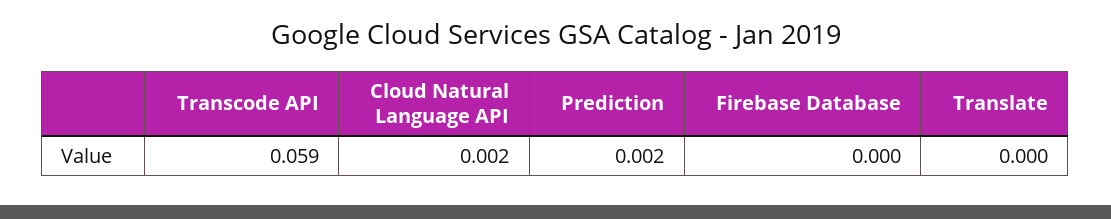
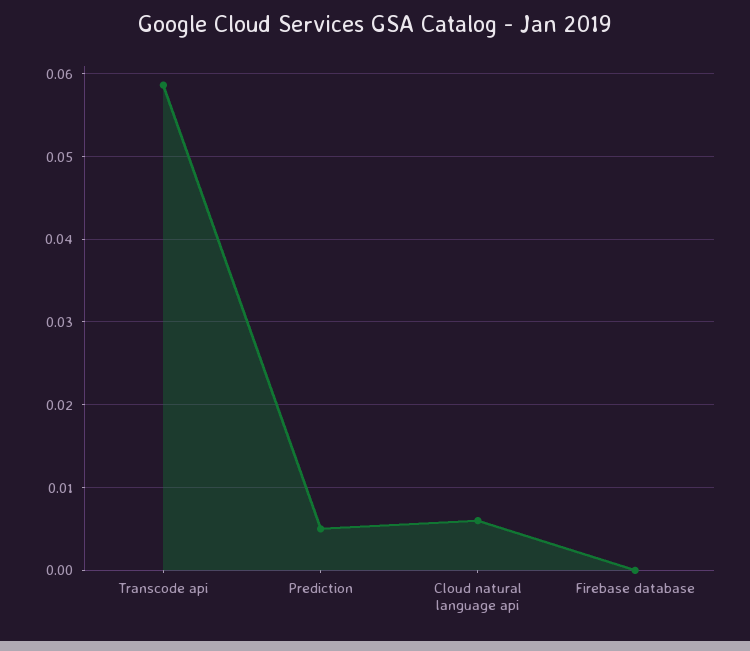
  {
    "Transcode API": 0.059,
-   "Cloud Natural Language API": 0.002,
+   "Cloud Natural Language API": 0.006,
-   "Prediction": 0.002,
+   "Prediction": 0.005,
-   "Firebase Database": 0,
+   "Firebase Database": 0
-   "Translate": 0
  }

